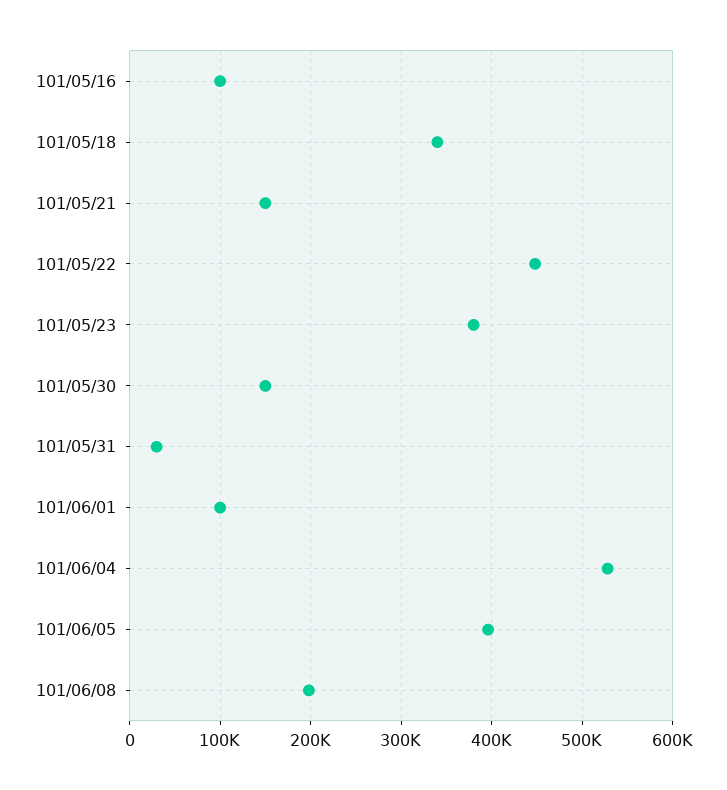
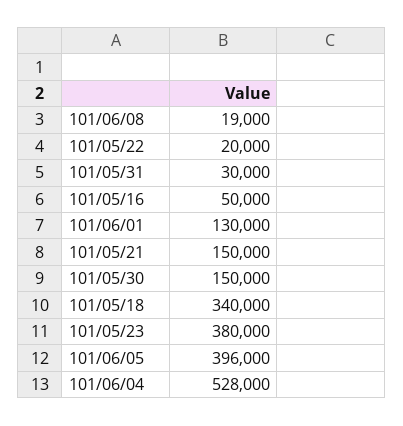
  {
-   "101/05/16": 100000,
+   "101/05/16": 50000,
    "101/05/18": 340000,
    "101/05/21": 150000,
-   "101/05/22": 450000,
+   "101/05/22": 20000,
    "101/05/23": 380000,
    "101/05/30": 150000,
    "101/05/31": 30000,
-   "101/06/01": 100000,
+   "101/06/01": 130000,
    "101/06/04": 528000,
    "101/06/05": 396000,
-   "101/06/08": 200000
+   "101/06/08": 19000
  }

